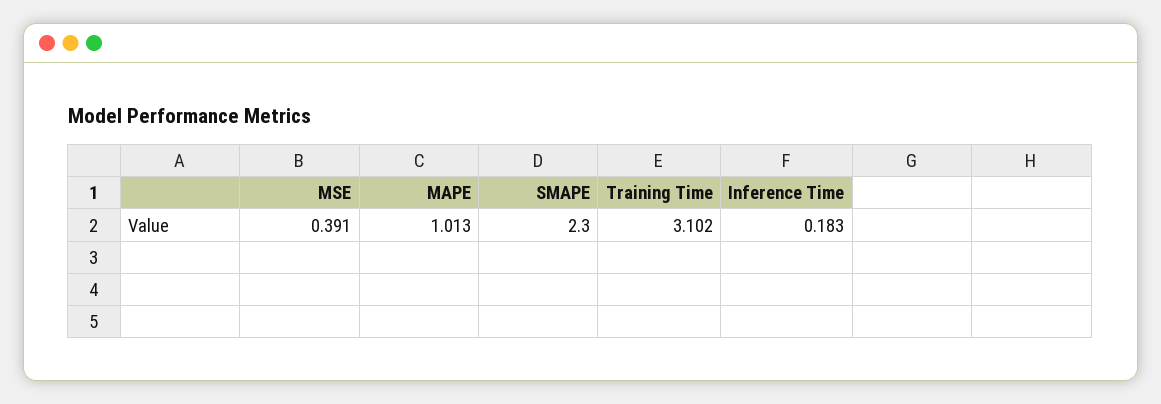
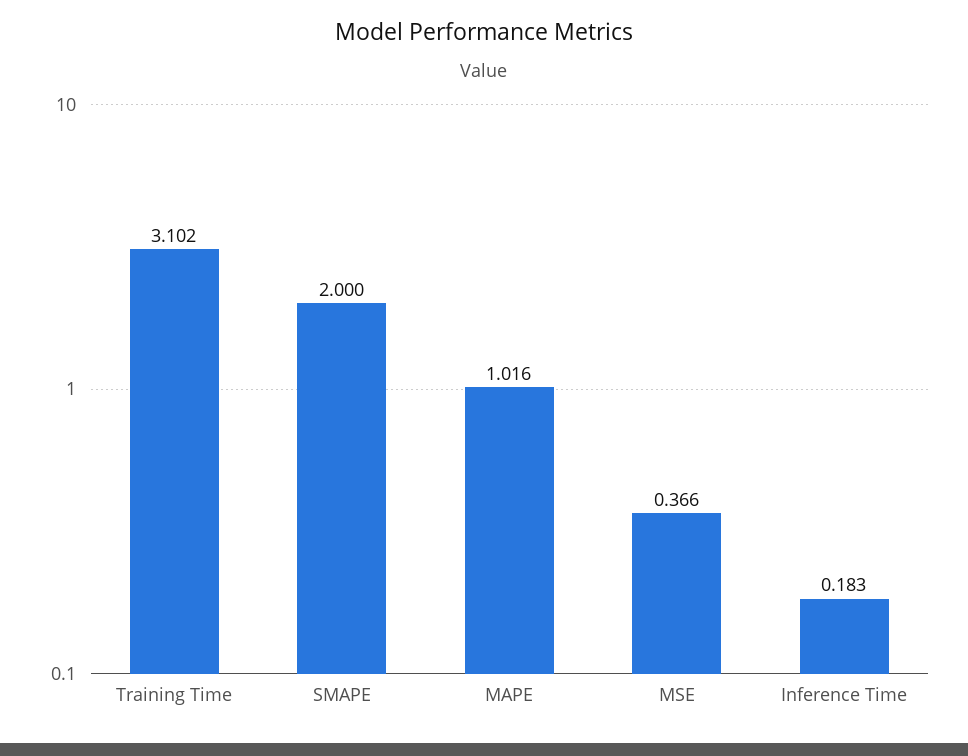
  {
-   "MSE": 0.391,
+   "MSE": 0.366,
-   "MAPE": 1.013,
+   "MAPE": 1.016,
-   "SMAPE": 2.3,
+   "SMAPE": 2,
    "Training Time": 3.102,
    "Inference Time": 0.183
  }

